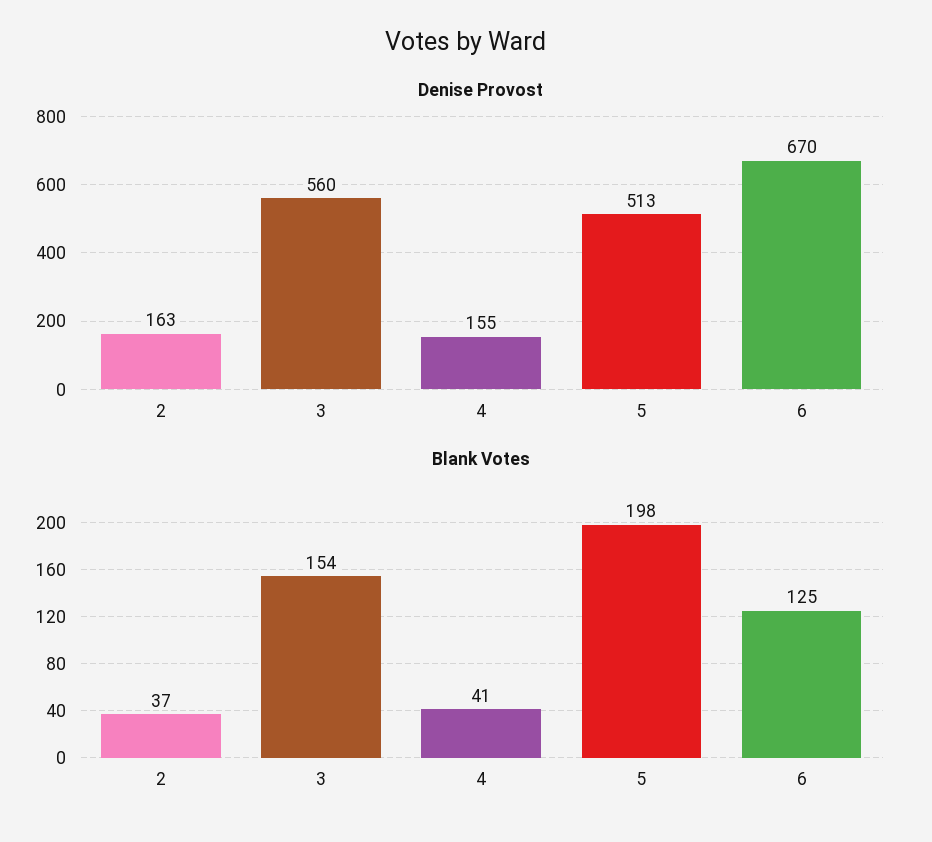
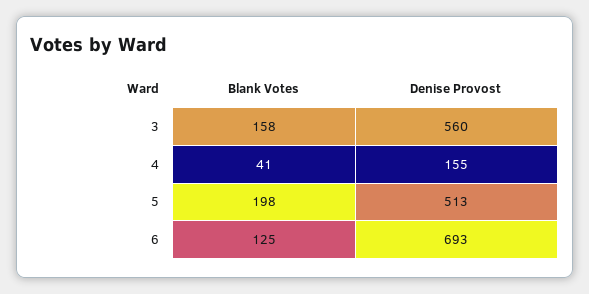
  {
    "Denise Provost": {
-     "2": 163,
      "3": 560,
      "4": 155,
      "5": 513,
-     "6": 670
+     "6": 693
    },
    "Blank Votes": {
-     "2": 37,
-     "3": 154,
+     "3": 158,
      "4": 41,
      "5": 198,
      "6": 125
    }
  }

